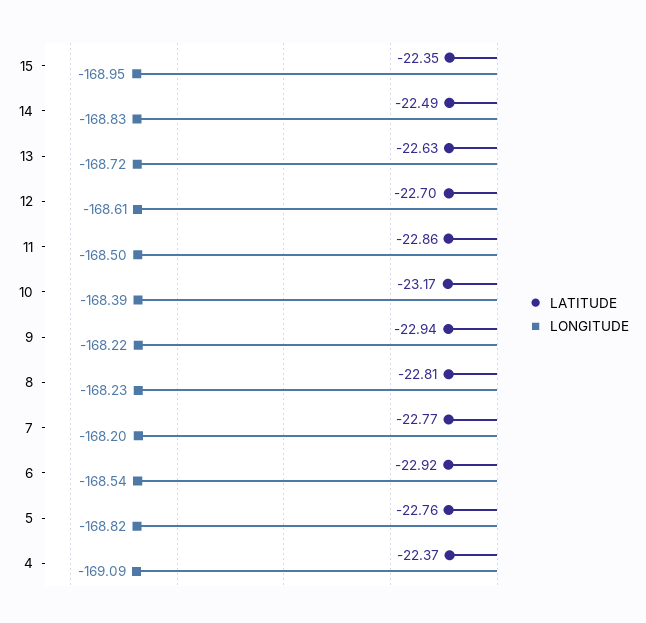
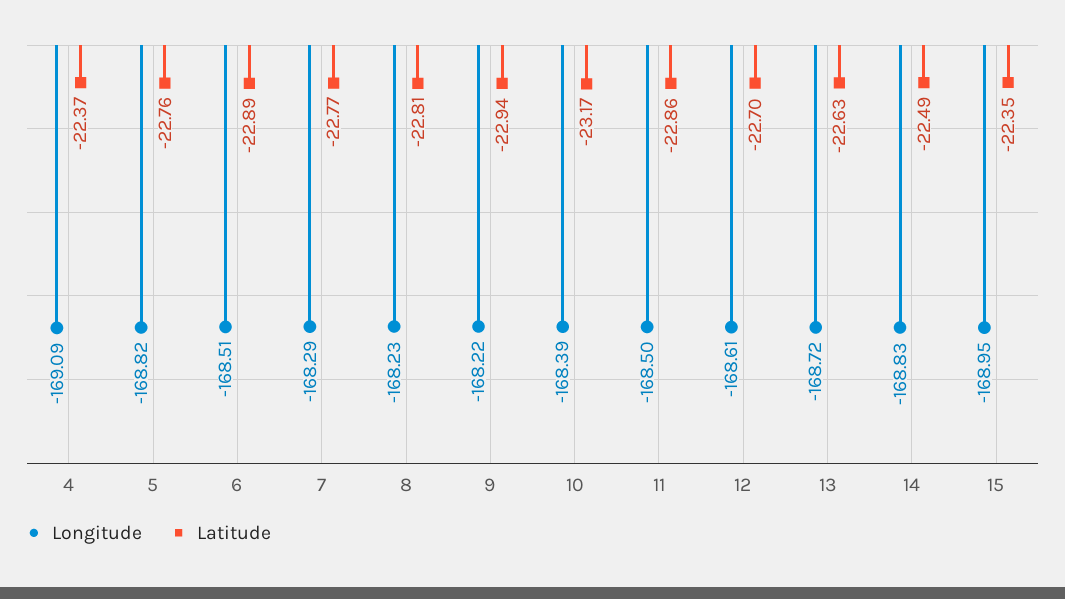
  {
    "LATITUDE": {
      "15": -22.35,
      "14": -22.49,
      "13": -22.63,
      "12": -22.7,
      "11": -22.86,
      "10": -23.17,
      "9": -22.94,
      "8": -22.81,
      "7": -22.77,
-     "6": -22.92,
+     "6": -22.89,
      "5": -22.76,
      "4": -22.37
    },
    "LONGITUDE": {
      "15": -168.95,
      "14": -168.83,
      "13": -168.72,
      "12": -168.61,
      "11": -168.5,
      "10": -168.39,
      "9": -168.22,
      "8": -168.23,
-     "7": -168.2,
+     "7": -168.29,
-     "6": -168.54,
+     "6": -168.51,
      "5": -168.82,
      "4": -169.09
    }
  }

